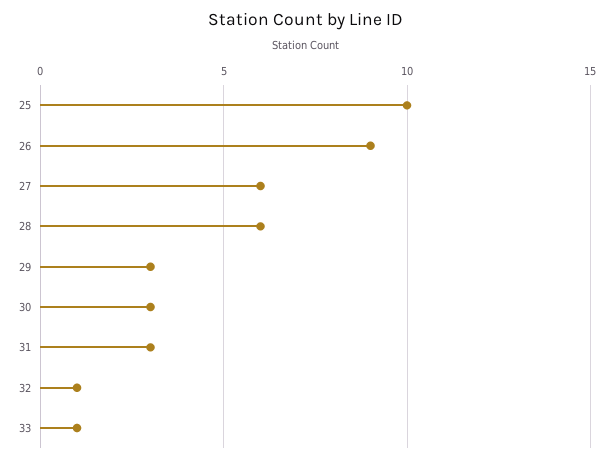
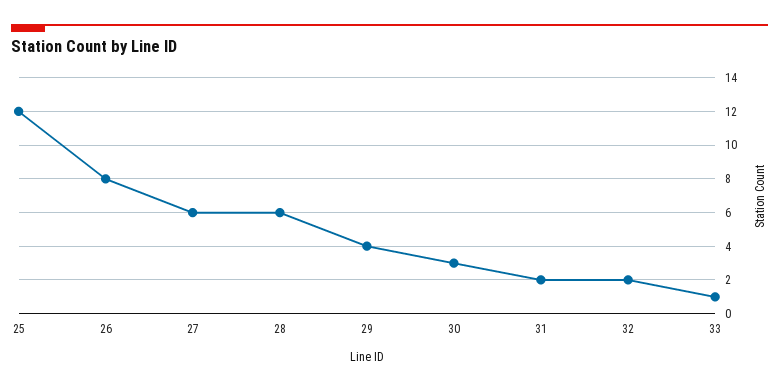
  {
-   "25": 10,
+   "25": 12,
-   "26": 9,
+   "26": 8,
    "27": 6,
    "28": 6,
-   "29": 3,
+   "29": 4,
    "30": 3,
-   "31": 3,
+   "31": 2,
-   "32": 1,
+   "32": 2,
    "33": 1
  }

